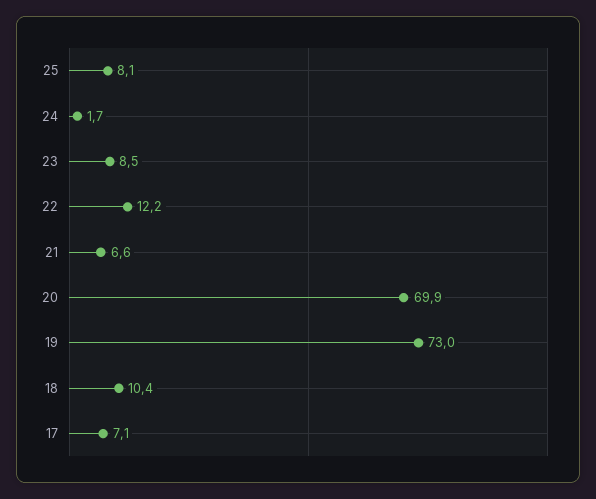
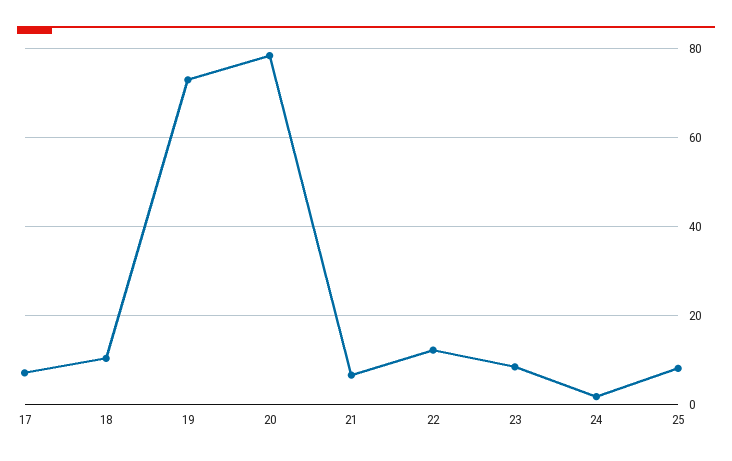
  {
    "25": 8.1,
    "24": 1.7,
    "23": 8.5,
    "22": 12.2,
    "21": 6.6,
-   "20": 69.9,
+   "20": 78,
    "19": 73,
    "18": 10.4,
    "17": 7.1
  }

